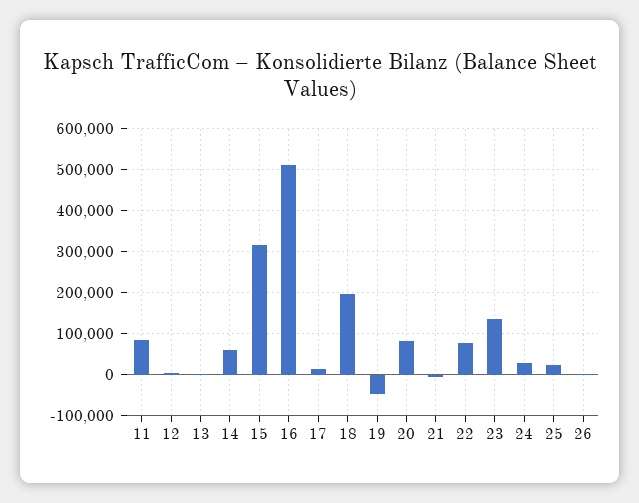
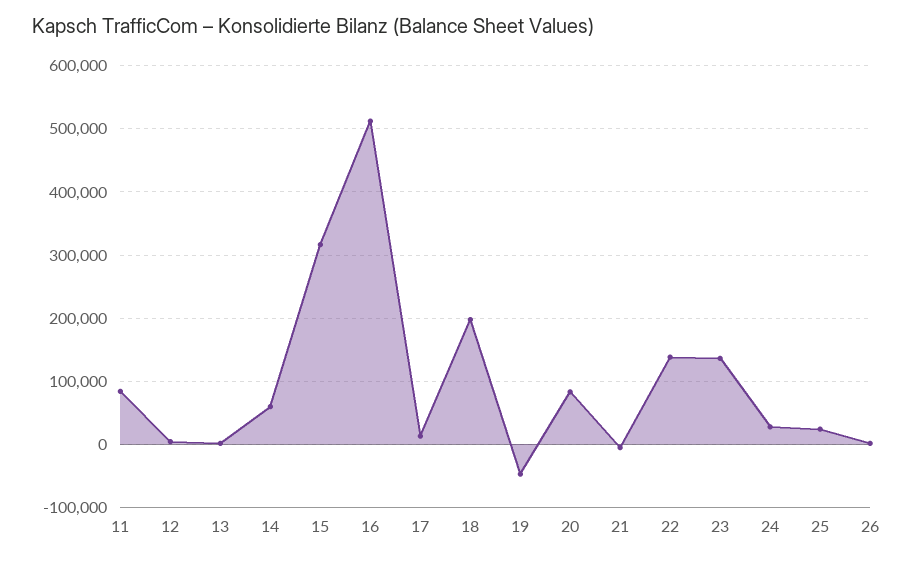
  {
    "11": 80000,
    "12": 0,
    "13": 0,
    "14": 60000,
    "15": 320000,
    "16": 510000,
    "17": 10000,
    "18": 200000,
    "19": -50000,
    "20": 80000,
    "21": -10000,
-   "22": 80000,
+   "22": 140000,
    "23": 140000,
    "24": 30000,
    "25": 20000,
    "26": 0
  }

